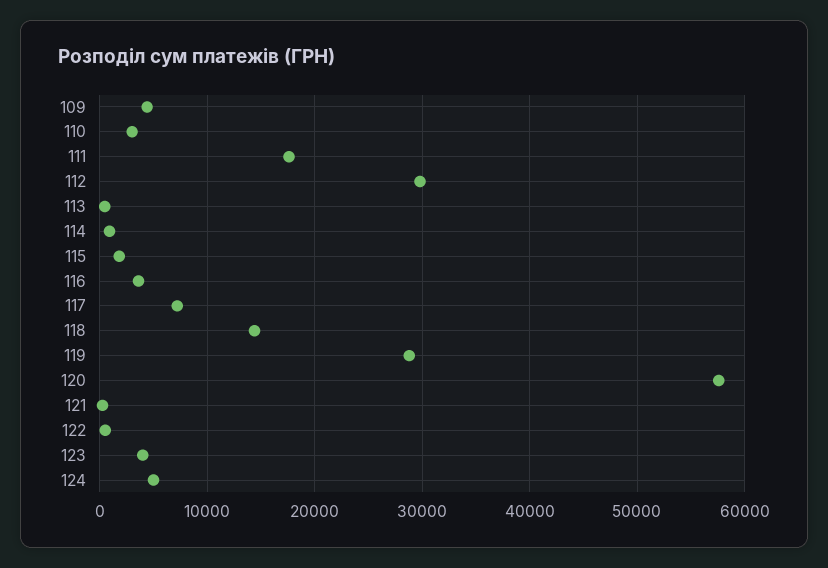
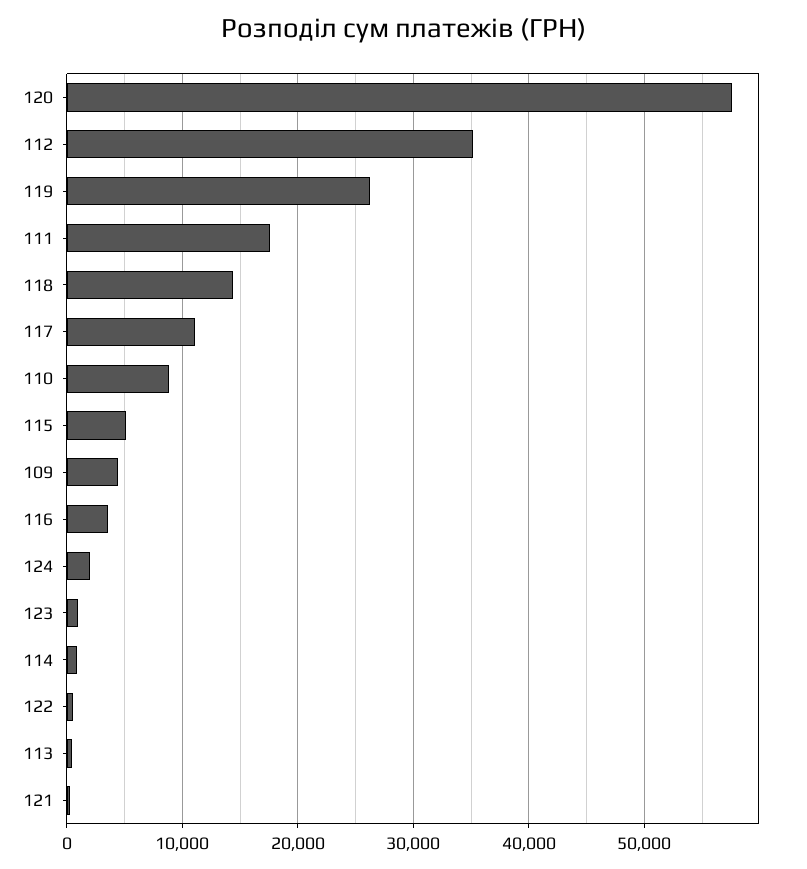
  {
    "109": 4000,
-   "110": 3000,
+   "110": 9000,
    "111": 18000,
-   "112": 30000,
+   "112": 35000,
    "113": 0,
    "114": 1000,
-   "115": 2000,
+   "115": 5000,
    "116": 4000,
-   "117": 7000,
+   "117": 11000,
    "118": 14000,
-   "119": 29000,
+   "119": 26000,
    "120": 58000,
    "121": 0,
    "122": 1000,
-   "123": 4000,
+   "123": 1000,
-   "124": 5000
+   "124": 2000
  }

